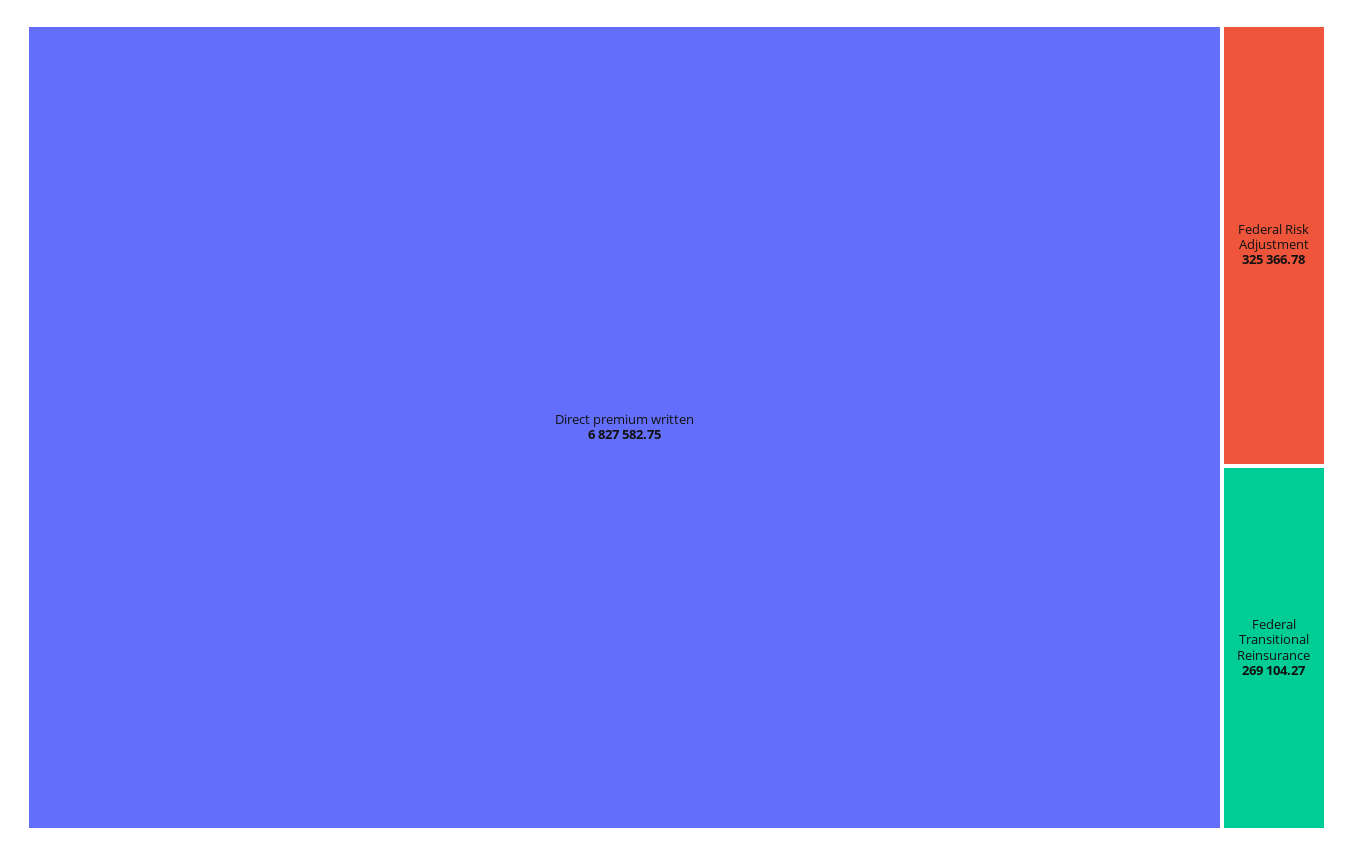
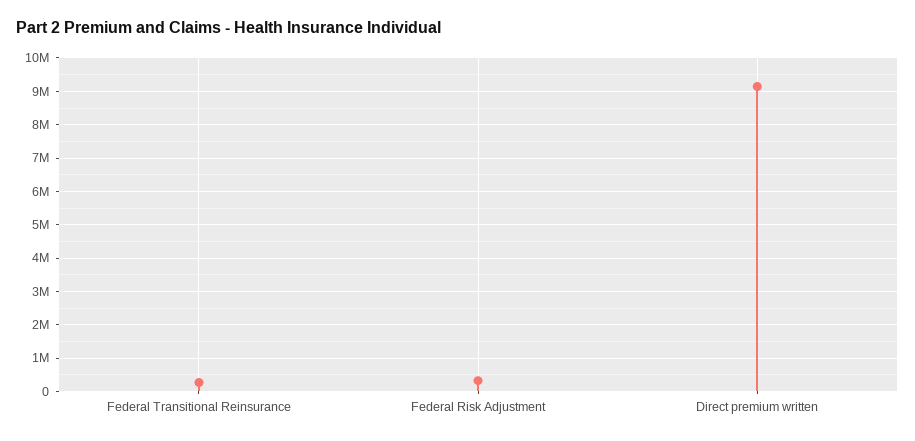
  {
-   "Direct premium written": 6827582.75,
+   "Direct premium written": 9200000,
    "Federal Risk Adjustment": 325366.78,
    "Federal Transitional Reinsurance": 269104.27
  }

